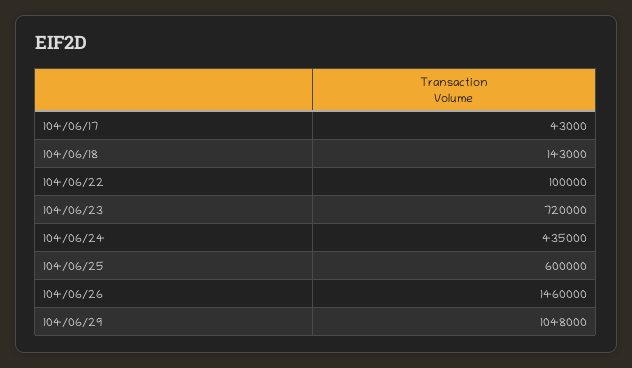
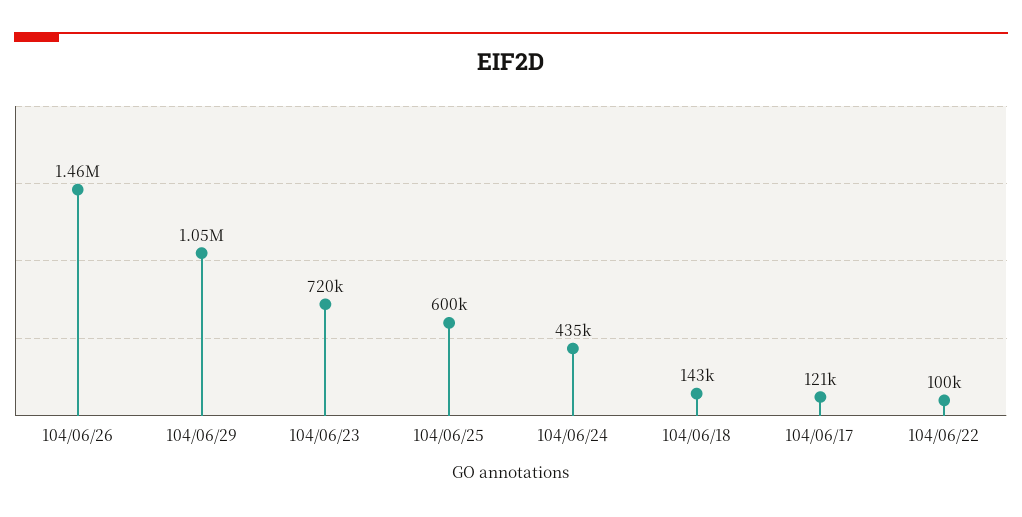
  {
-   "104/06/17": 43000,
+   "104/06/17": 121000,
    "104/06/18": 143000,
    "104/06/22": 100000,
    "104/06/23": 720000,
    "104/06/24": 435000,
    "104/06/25": 600000,
    "104/06/26": 1460000,
    "104/06/29": 1048000
  }

